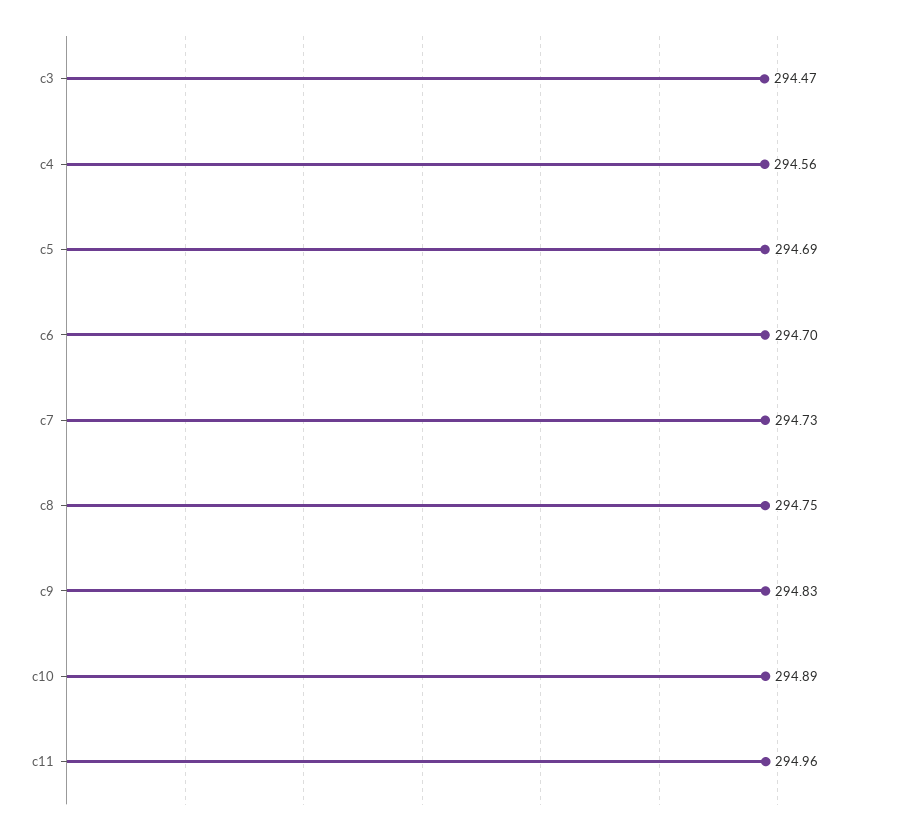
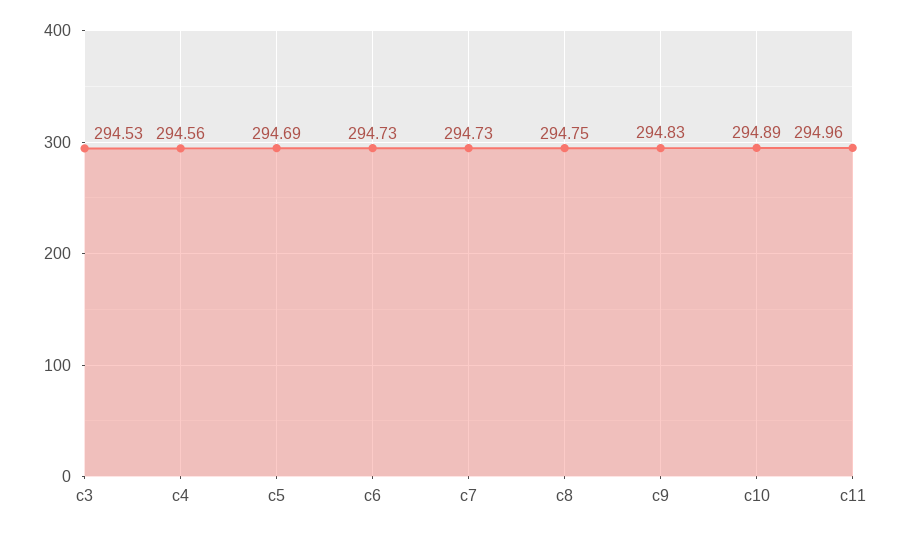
  {
-   "c3": 294.47,
+   "c3": 294.53,
    "c4": 294.56,
    "c5": 294.69,
-   "c6": 294.7,
+   "c6": 294.73,
    "c7": 294.73,
    "c8": 294.75,
    "c9": 294.83,
    "c10": 294.89,
    "c11": 294.96
  }

